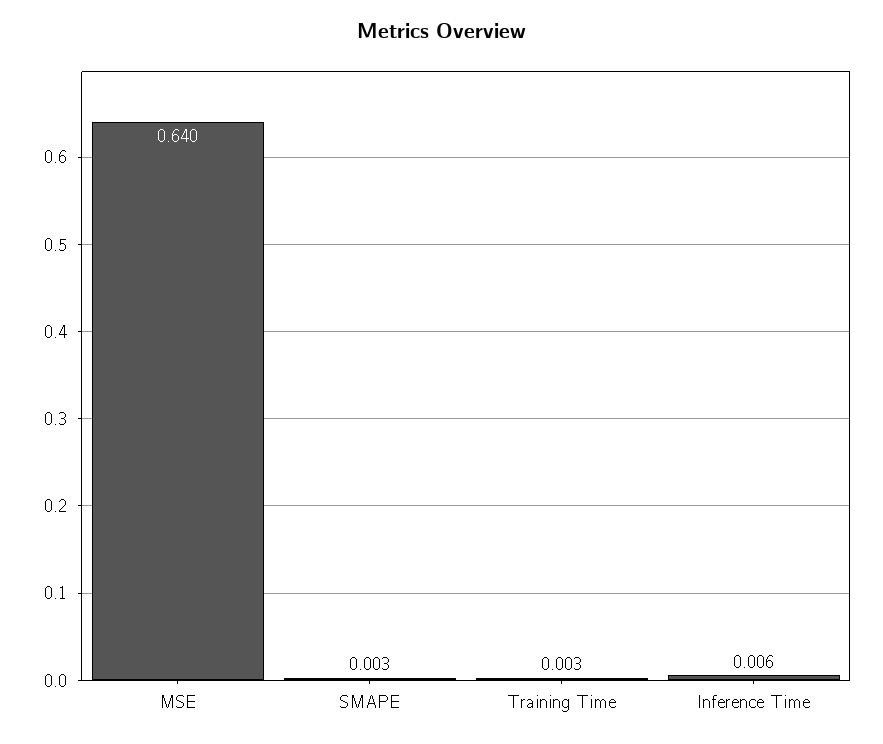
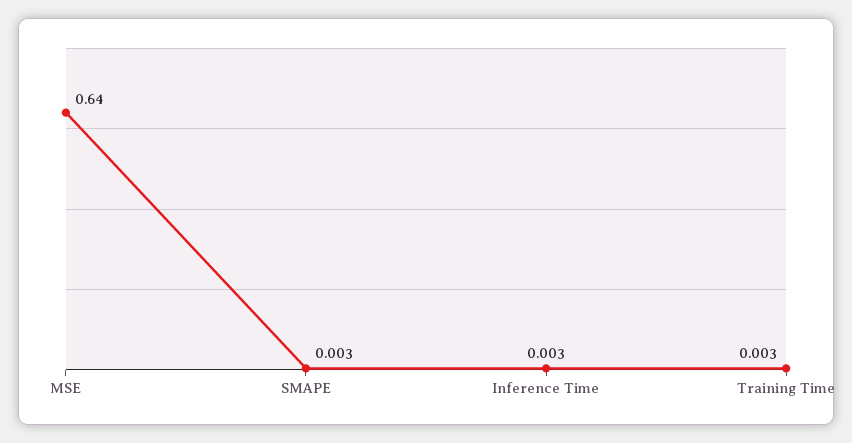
  {
    "MSE": 0.64,
    "SMAPE": 0.003,
    "Training Time": 0.003,
-   "Inference Time": 0.006
+   "Inference Time": 0.003
  }

